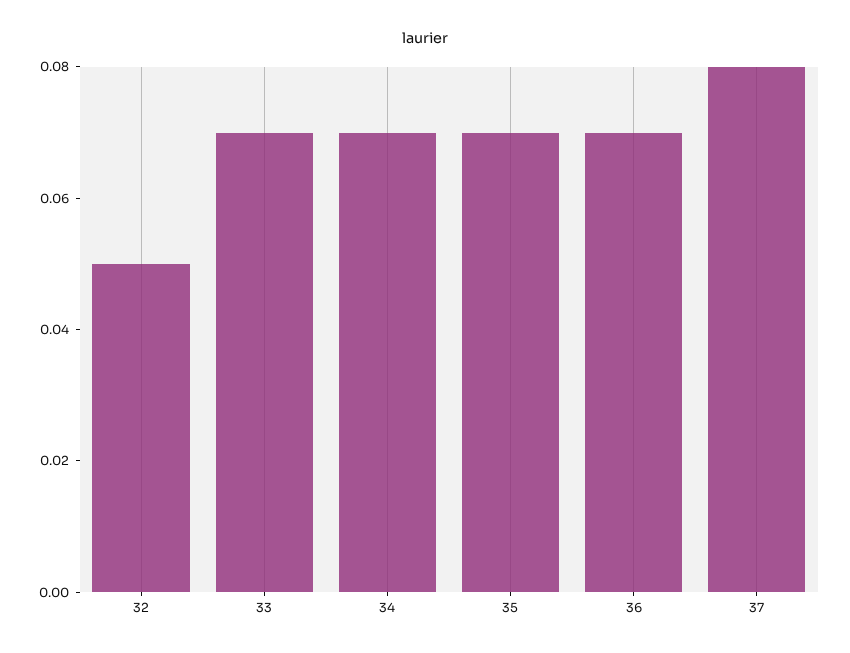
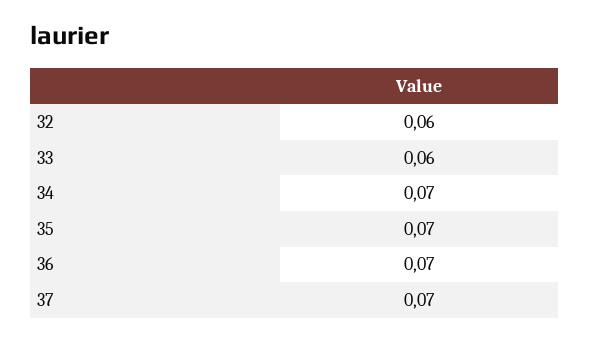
  {
-   "32": 0.05,
+   "32": 0.06,
-   "33": 0.07,
+   "33": 0.06,
    "34": 0.07,
    "35": 0.07,
    "36": 0.07,
-   "37": 0.08
+   "37": 0.07
  }

